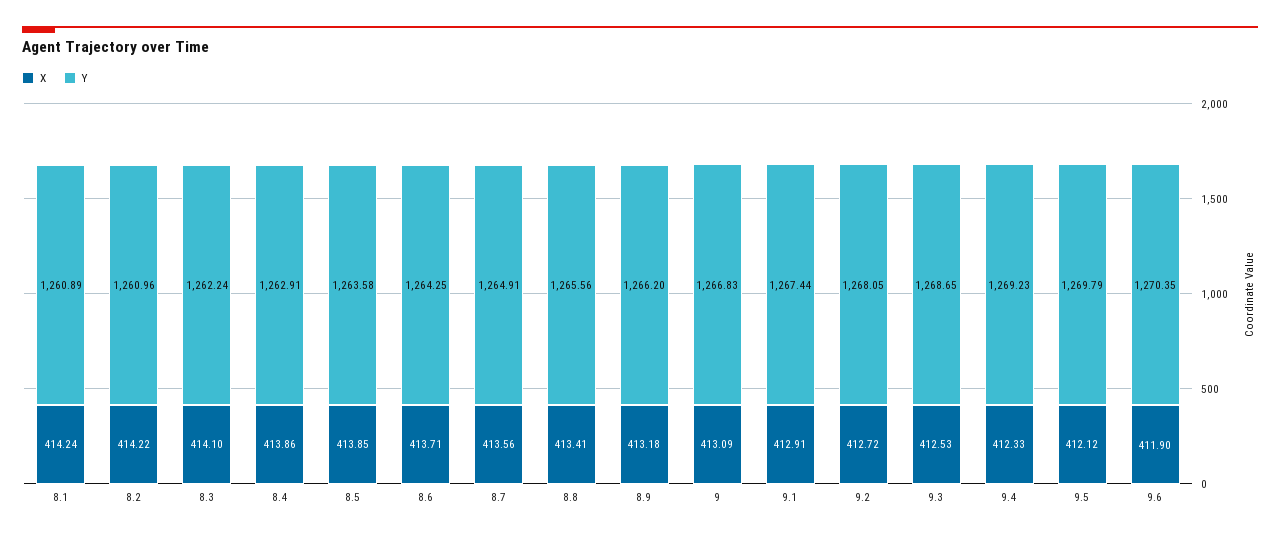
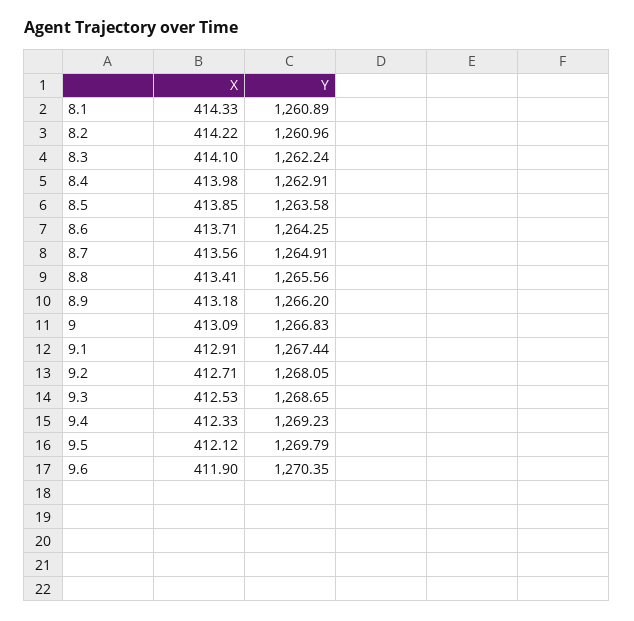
  {
    "X": {
-     "8.1": 414.24,
+     "8.1": 414.33,
      "8.2": 414.22,
      "8.3": 414.1,
-     "8.4": 413.86,
+     "8.4": 413.98,
      "8.5": 413.85,
      "8.6": 413.71,
      "8.7": 413.56,
      "8.8": 413.41,
      "8.9": 413.18,
      "9": 413.09,
      "9.1": 412.91,
-     "9.2": 412.72,
+     "9.2": 412.71,
      "9.3": 412.53,
      "9.4": 412.33,
      "9.5": 412.12,
      "9.6": 411.9
    },
    "Y": {
      "8.1": 1260.89,
      "8.2": 1260.96,
      "8.3": 1262.24,
      "8.4": 1262.91,
      "8.5": 1263.58,
      "8.6": 1264.25,
      "8.7": 1264.91,
      "8.8": 1265.56,
      "8.9": 1266.2,
      "9": 1266.83,
      "9.1": 1267.44,
      "9.2": 1268.05,
      "9.3": 1268.65,
      "9.4": 1269.23,
      "9.5": 1269.79,
      "9.6": 1270.35
    }
  }

